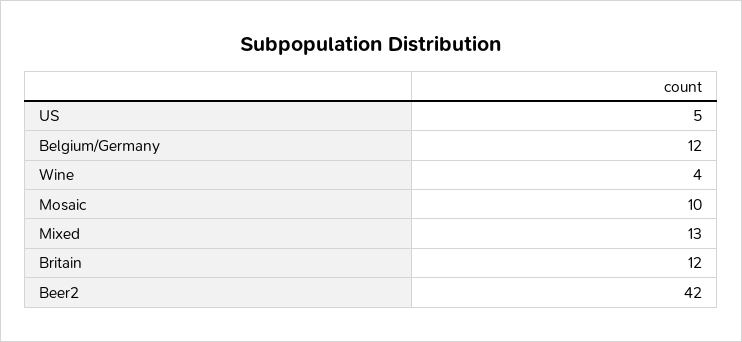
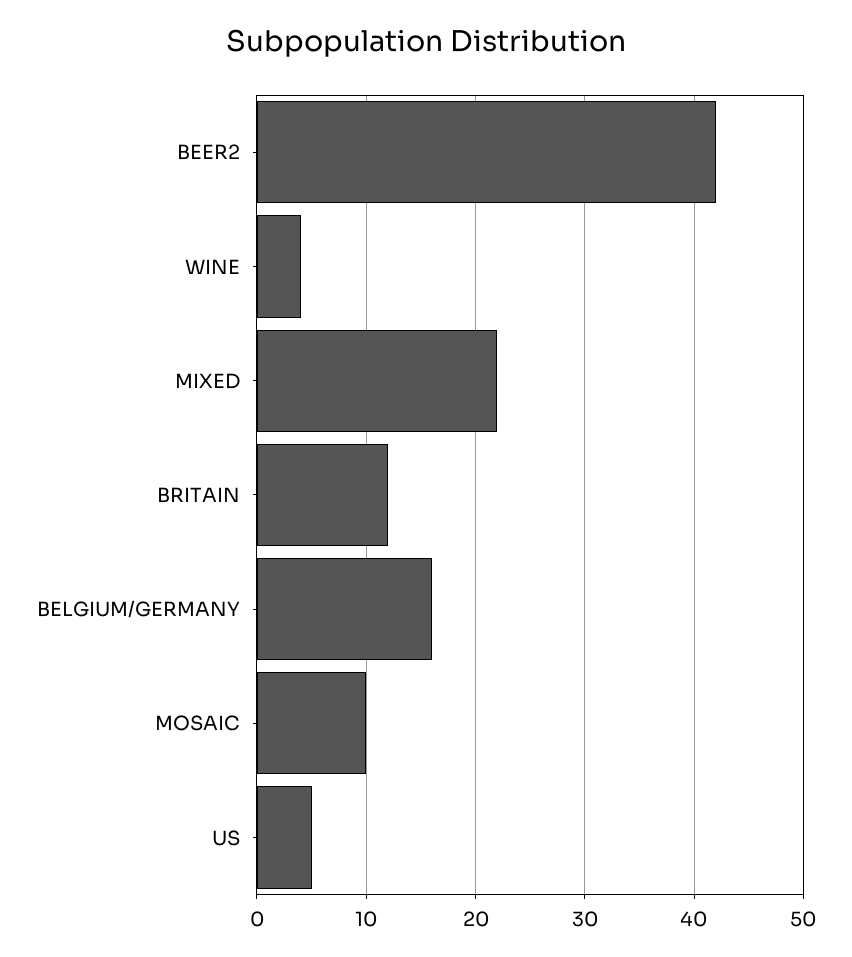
  {
    "US": 5,
-   "Belgium/Germany": 12,
+   "Belgium/Germany": 16,
    "Wine": 4,
    "Mosaic": 10,
-   "Mixed": 13,
+   "Mixed": 22,
    "Britain": 12,
    "Beer2": 42
  }

